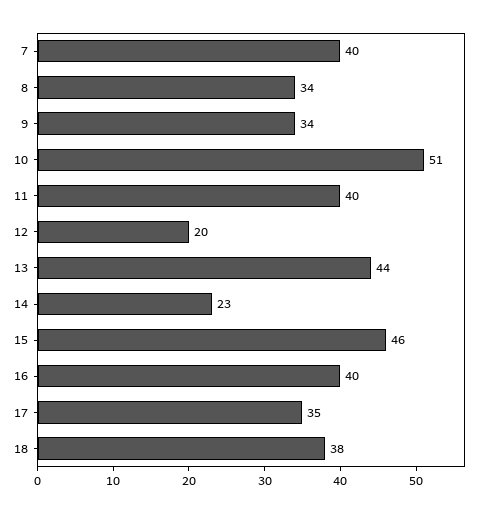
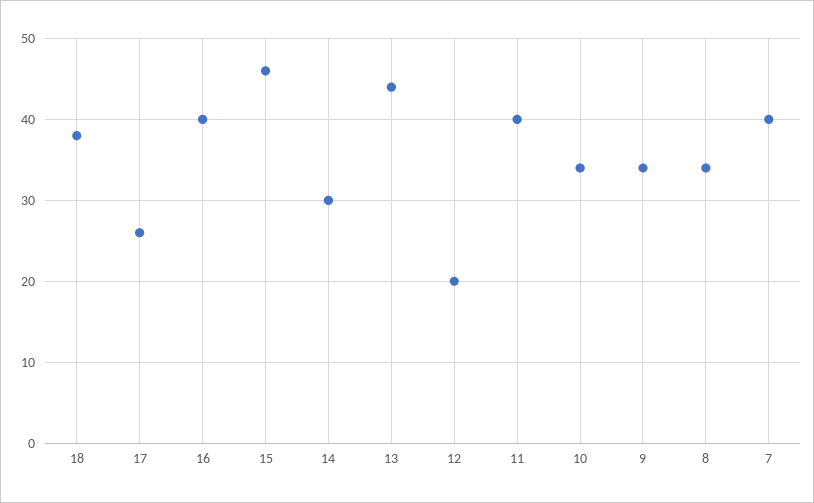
  {
    "7": 40,
    "8": 34,
    "9": 34,
-   "10": 51,
+   "10": 34,
    "11": 40,
    "12": 20,
    "13": 44,
-   "14": 23,
+   "14": 30,
    "15": 46,
    "16": 40,
-   "17": 35,
+   "17": 26,
    "18": 38
  }

